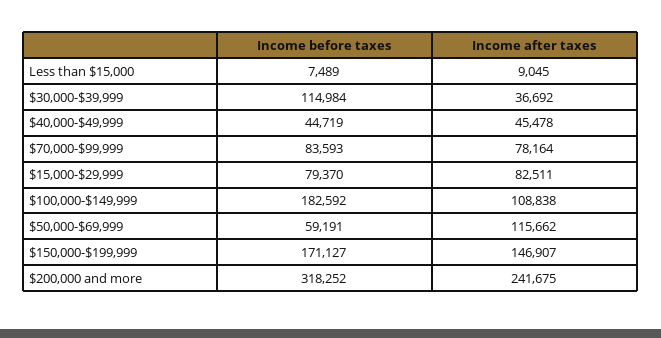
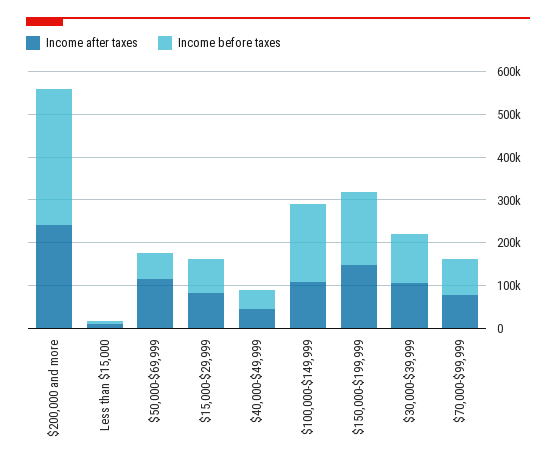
  {
    "Income before taxes": {
      "Less than $15,000": 7489,
      "$30,000-$39,999": 114984,
      "$40,000-$49,999": 44719,
      "$70,000-$99,999": 83593,
      "$15,000-$29,999": 79370,
      "$100,000-$149,999": 182592,
      "$50,000-$69,999": 59191,
      "$150,000-$199,999": 171127,
      "$200,000 and more": 318252
    },
    "Income after taxes": {
      "Less than $15,000": 9045,
-     "$30,000-$39,999": 36692,
+     "$30,000-$39,999": 100000,
      "$40,000-$49,999": 45478,
      "$70,000-$99,999": 78164,
      "$15,000-$29,999": 82511,
      "$100,000-$149,999": 108838,
      "$50,000-$69,999": 115662,
      "$150,000-$199,999": 146907,
      "$200,000 and more": 241675
    }
  }

